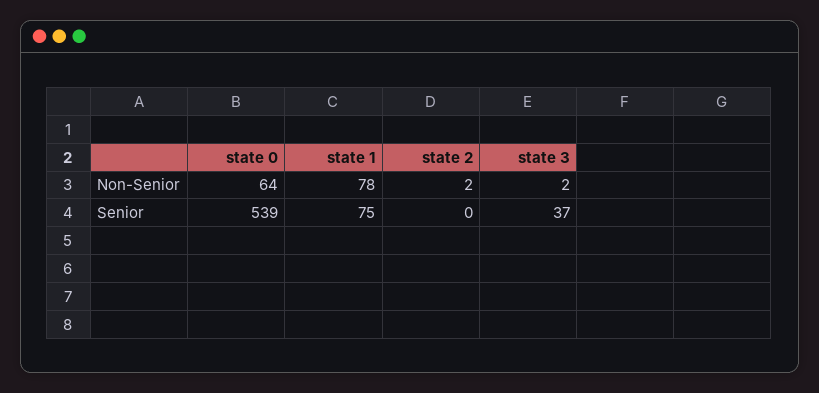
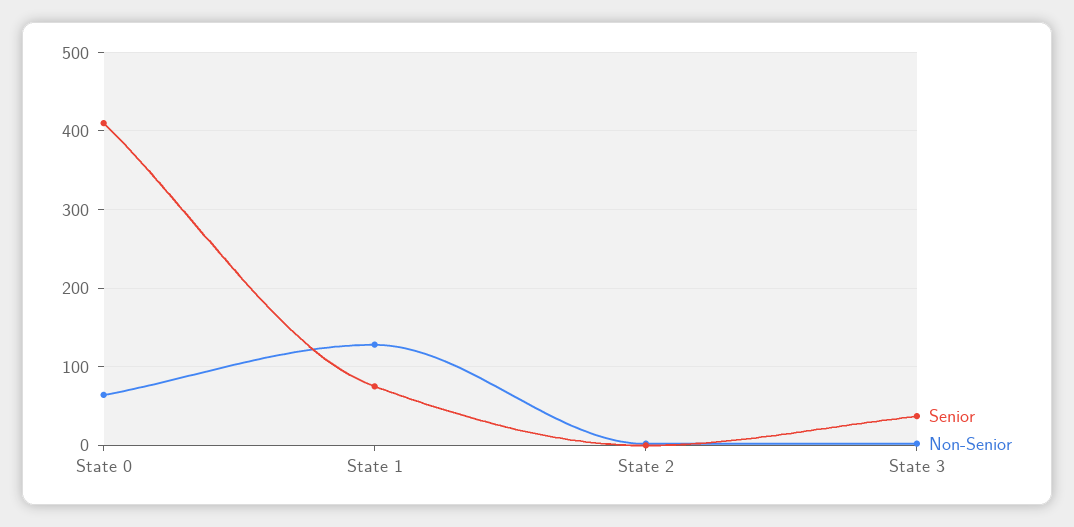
  {
    "Non-Senior": {
      "state 0": 64,
-     "state 1": 78,
+     "state 1": 130,
      "state 2": 2,
      "state 3": 2
    },
    "Senior": {
-     "state 0": 539,
+     "state 0": 410,
      "state 1": 75,
      "state 2": 0,
      "state 3": 37
    }
  }

